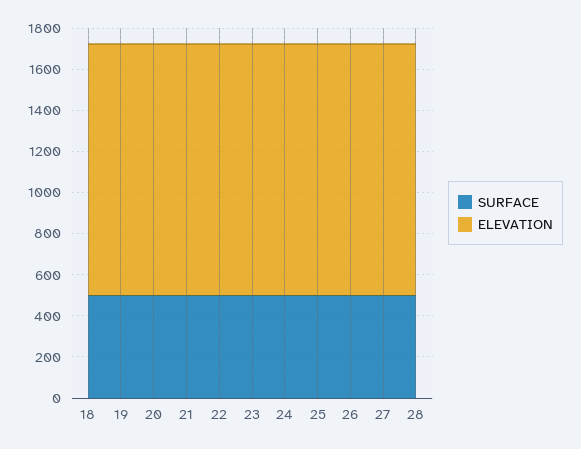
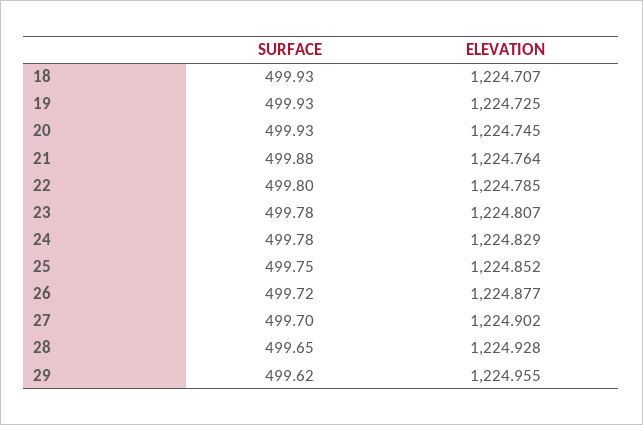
  {
    "SURFACE": {
      "18": 499.93,
      "19": 499.93,
      "20": 499.93,
      "21": 499.88,
      "22": 499.8,
      "23": 499.78,
      "24": 499.78,
      "25": 499.75,
      "26": 499.72,
      "27": 499.7,
-     "28": 499.65
+     "28": 499.65,
+     "29": 499.62
    },
    "ELEVATION": {
      "18": 1224.707,
      "19": 1224.725,
      "20": 1224.745,
      "21": 1224.764,
      "22": 1224.785,
      "23": 1224.807,
      "24": 1224.829,
      "25": 1224.852,
      "26": 1224.877,
      "27": 1224.902,
-     "28": 1224.928
+     "28": 1224.928,
+     "29": 1224.955
    }
  }

